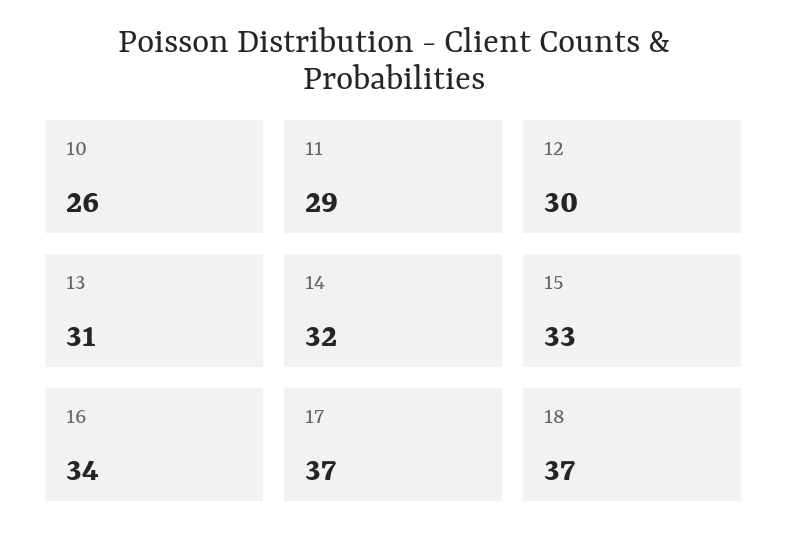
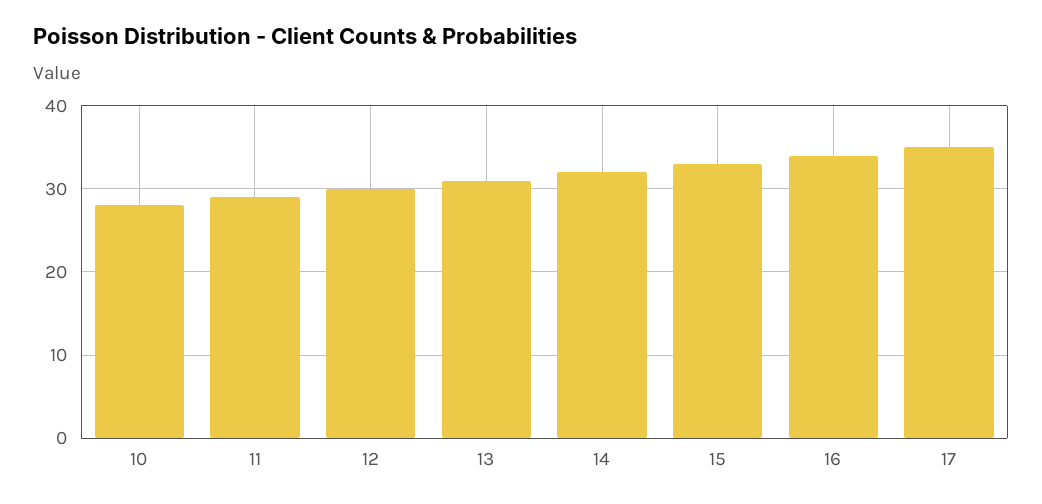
  {
-   "10": 26,
+   "10": 28,
    "11": 29,
    "12": 30,
    "13": 31,
    "14": 32,
    "15": 33,
    "16": 34,
-   "17": 37,
+   "17": 35
-   "18": 37
  }

